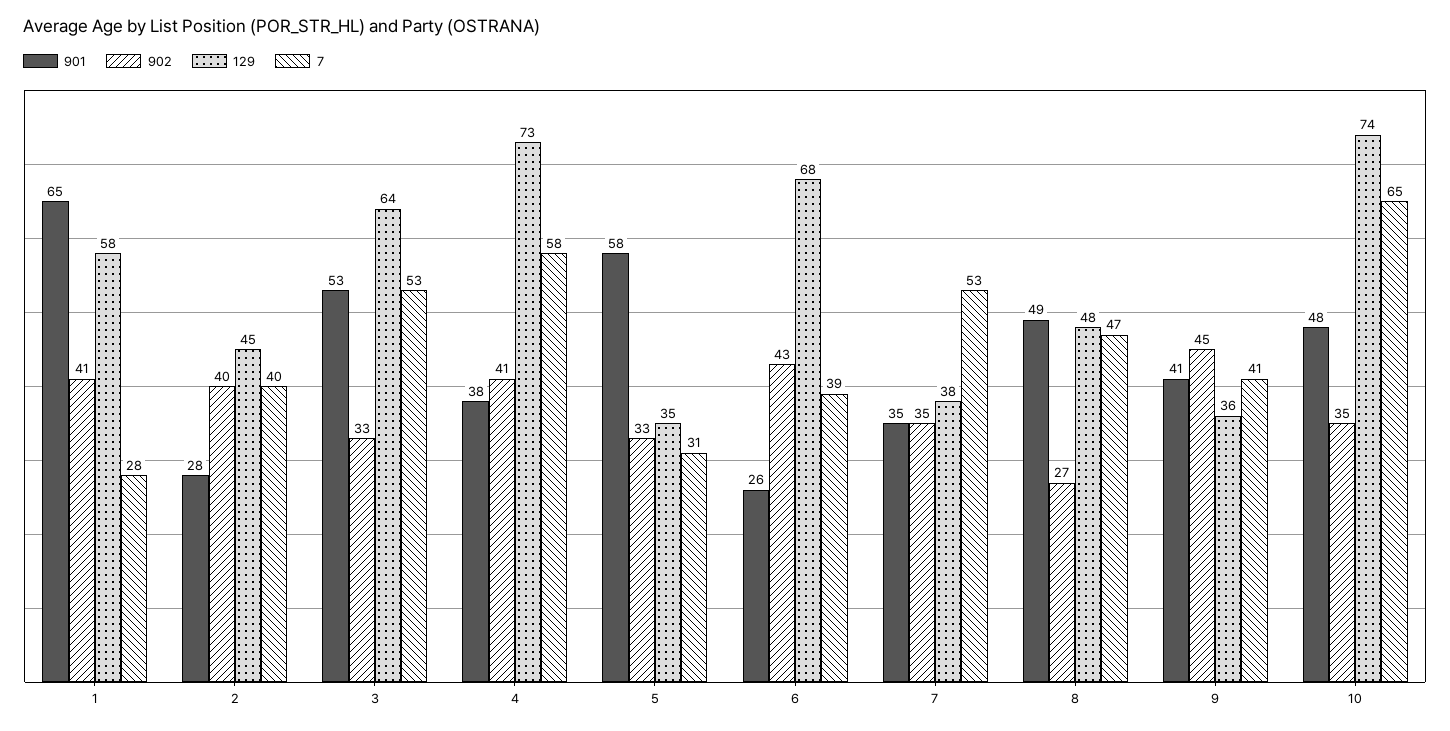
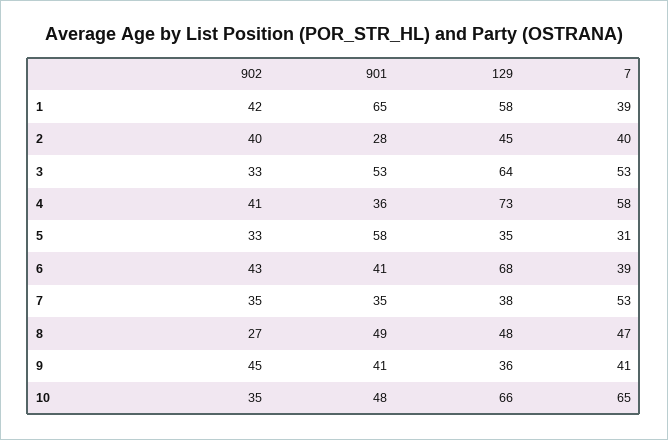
  {
    "901": {
      "1": 65,
      "2": 28,
      "3": 53,
-     "4": 38,
+     "4": 36,
      "5": 58,
-     "6": 26,
+     "6": 41,
      "7": 35,
      "8": 49,
      "9": 41,
      "10": 48
    },
    "902": {
-     "1": 41,
+     "1": 42,
      "2": 40,
      "3": 33,
      "4": 41,
      "5": 33,
      "6": 43,
      "7": 35,
      "8": 27,
      "9": 45,
      "10": 35
    },
    "129": {
      "1": 58,
      "2": 45,
      "3": 64,
      "4": 73,
      "5": 35,
      "6": 68,
      "7": 38,
      "8": 48,
      "9": 36,
-     "10": 74
+     "10": 66
    },
    "7": {
-     "1": 28,
+     "1": 39,
      "2": 40,
      "3": 53,
      "4": 58,
      "5": 31,
      "6": 39,
      "7": 53,
      "8": 47,
      "9": 41,
      "10": 65
    }
  }

